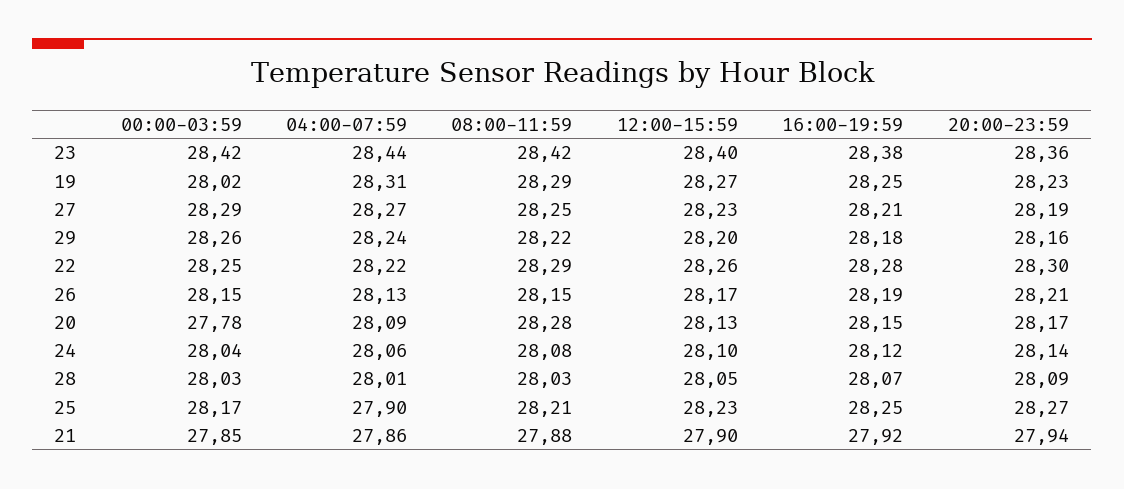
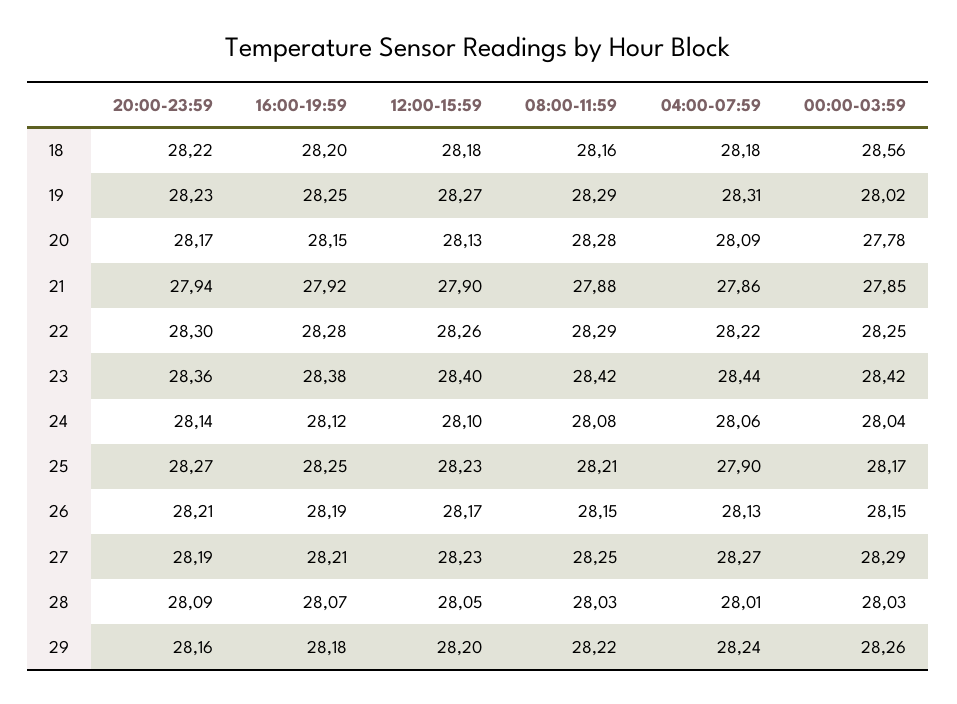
  {
    "00:00-03:59": {
      "23": 28.42,
      "19": 28.02,
      "27": 28.29,
      "29": 28.26,
      "22": 28.25,
      "26": 28.15,
      "20": 27.78,
      "24": 28.04,
      "28": 28.03,
      "25": 28.17,
-     "21": 27.85
+     "21": 27.85,
+     "18": 28.56
    },
    "04:00-07:59": {
      "23": 28.44,
      "19": 28.31,
      "27": 28.27,
      "29": 28.24,
      "22": 28.22,
      "26": 28.13,
      "20": 28.09,
      "24": 28.06,
      "28": 28.01,
      "25": 27.9,
-     "21": 27.86
+     "21": 27.86,
+     "18": 28.18
    },
    "08:00-11:59": {
      "23": 28.42,
      "19": 28.29,
      "27": 28.25,
      "29": 28.22,
      "22": 28.29,
      "26": 28.15,
      "20": 28.28,
      "24": 28.08,
      "28": 28.03,
      "25": 28.21,
-     "21": 27.88
+     "21": 27.88,
+     "18": 28.16
    },
    "12:00-15:59": {
      "23": 28.4,
      "19": 28.27,
      "27": 28.23,
      "29": 28.2,
      "22": 28.26,
      "26": 28.17,
      "20": 28.13,
      "24": 28.1,
      "28": 28.05,
      "25": 28.23,
-     "21": 27.9
+     "21": 27.9,
+     "18": 28.18
    },
    "16:00-19:59": {
      "23": 28.38,
      "19": 28.25,
      "27": 28.21,
      "29": 28.18,
      "22": 28.28,
      "26": 28.19,
      "20": 28.15,
      "24": 28.12,
      "28": 28.07,
      "25": 28.25,
-     "21": 27.92
+     "21": 27.92,
+     "18": 28.2
    },
    "20:00-23:59": {
      "23": 28.36,
      "19": 28.23,
      "27": 28.19,
      "29": 28.16,
      "22": 28.3,
      "26": 28.21,
      "20": 28.17,
      "24": 28.14,
      "28": 28.09,
      "25": 28.27,
-     "21": 27.94
+     "21": 27.94,
+     "18": 28.22
    }
  }

